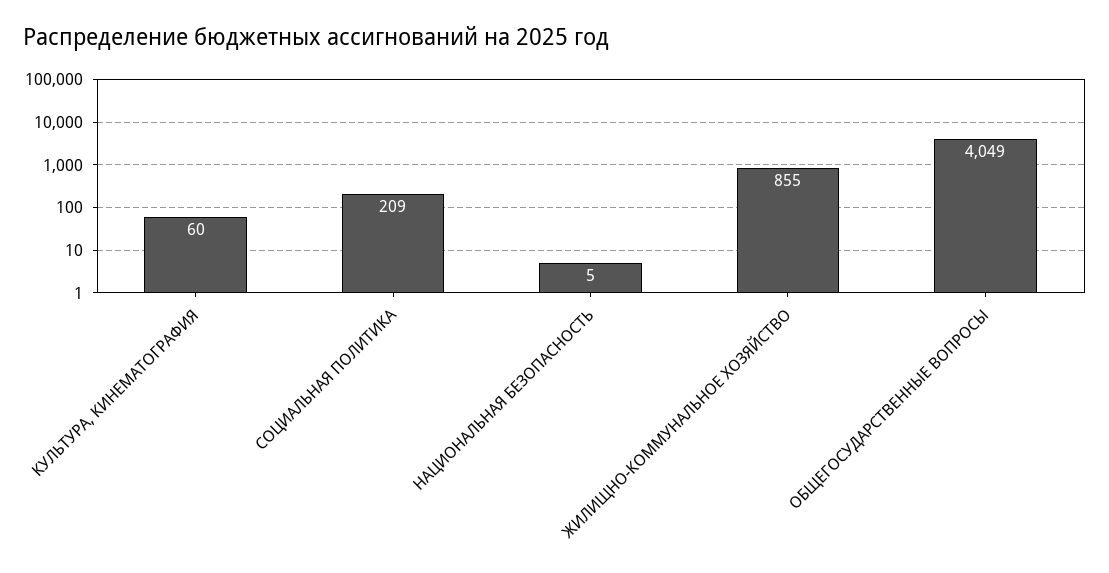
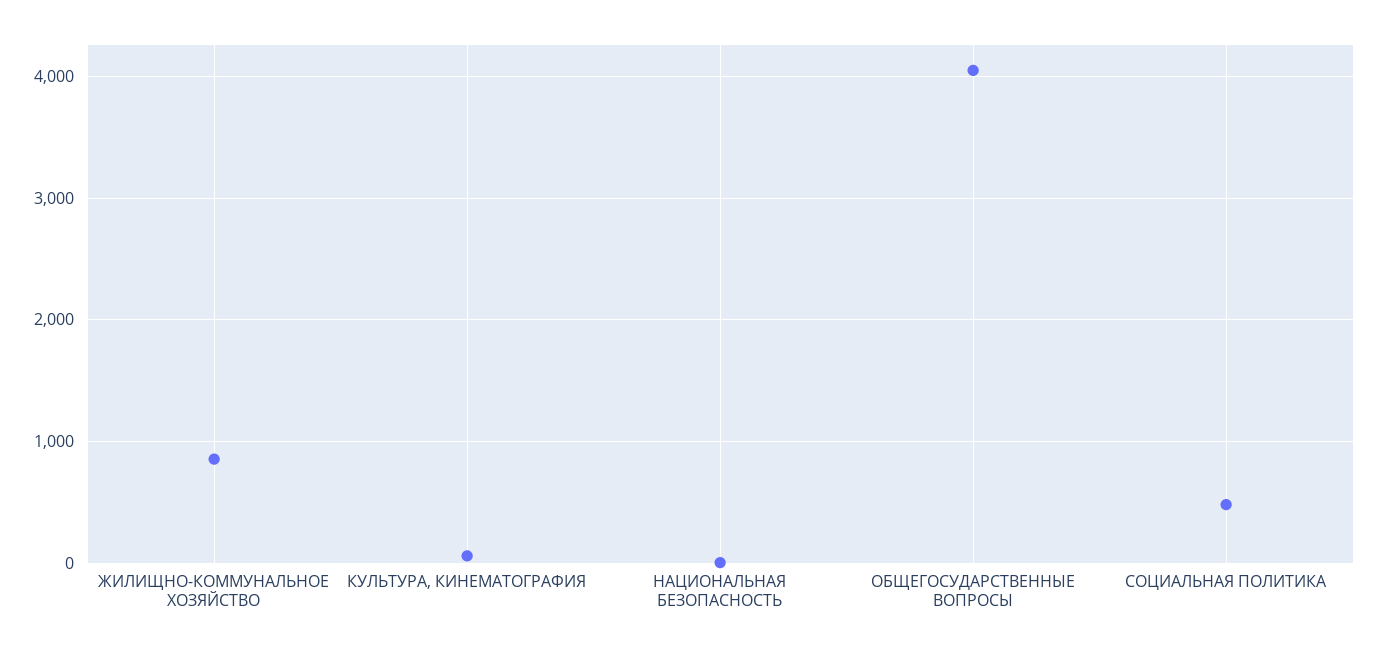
  {
    "КУЛЬТУРА, КИНЕМАТОГРАФИЯ": 60,
-   "СОЦИАЛЬНАЯ ПОЛИТИКА": 209,
+   "СОЦИАЛЬНАЯ ПОЛИТИКА": 500,
    "НАЦИОНАЛЬНАЯ БЕЗОПАСНОСТЬ": 5,
    "ЖИЛИЩНО-КОММУНАЛЬНОЕ ХОЗЯЙСТВО": 855,
    "ОБЩЕГОСУДАРСТВЕННЫЕ ВОПРОСЫ": 4049
  }

